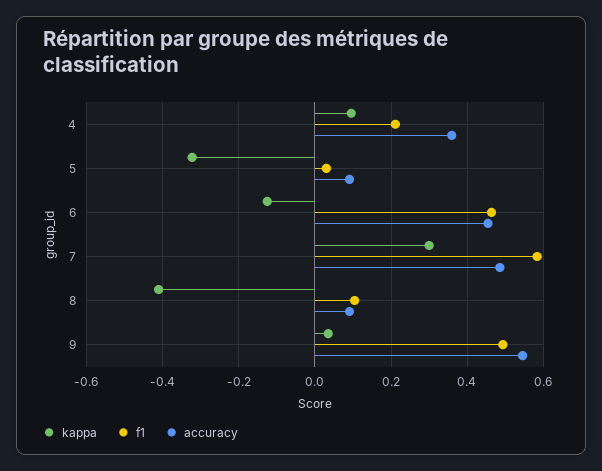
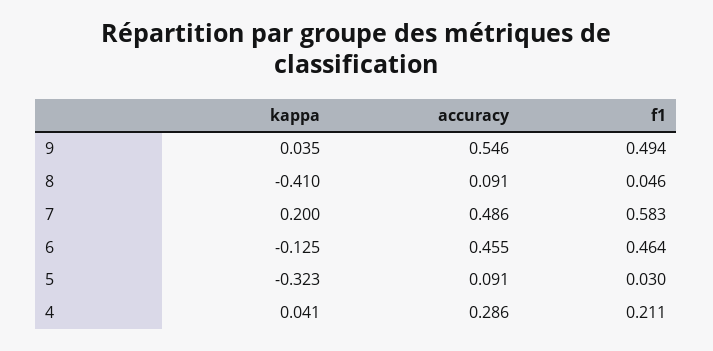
  {
    "kappa": {
-     "4": 0.1,
+     "4": 0.041,
      "5": -0.323,
      "6": -0.125,
-     "7": 0.3,
+     "7": 0.2,
      "8": -0.41,
      "9": 0.035
    },
    "f1": {
      "4": 0.211,
      "5": 0.03,
      "6": 0.464,
      "7": 0.583,
-     "8": 0.1,
+     "8": 0.046,
      "9": 0.494
    },
    "accuracy": {
-     "4": 0.36,
+     "4": 0.286,
      "5": 0.091,
      "6": 0.455,
      "7": 0.486,
      "8": 0.091,
      "9": 0.546
    }
  }

